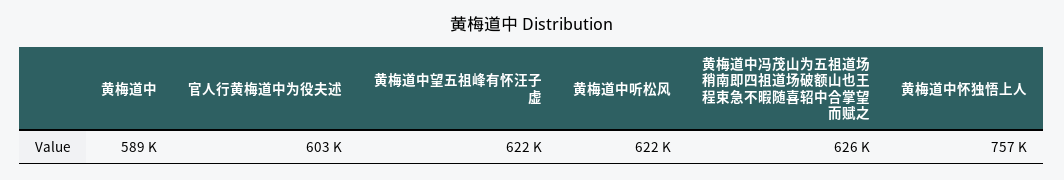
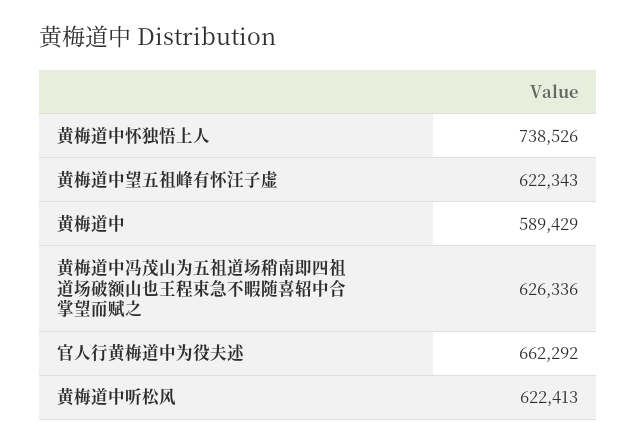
  {
    "黄梅道中": 589429,
-   "官人行黄梅道中为役夫述": 603000,
+   "官人行黄梅道中为役夫述": 662292,
    "黄梅道中望五祖峰有怀汪子虚": 622343,
    "黄梅道中听松风": 622413,
    "黄梅道中冯茂山为五祖道场稍南即四祖道场破额山也王程束急不暇随喜轺中合掌望而赋之": 626336,
-   "黄梅道中怀独悟上人": 757000
+   "黄梅道中怀独悟上人": 738526
  }

